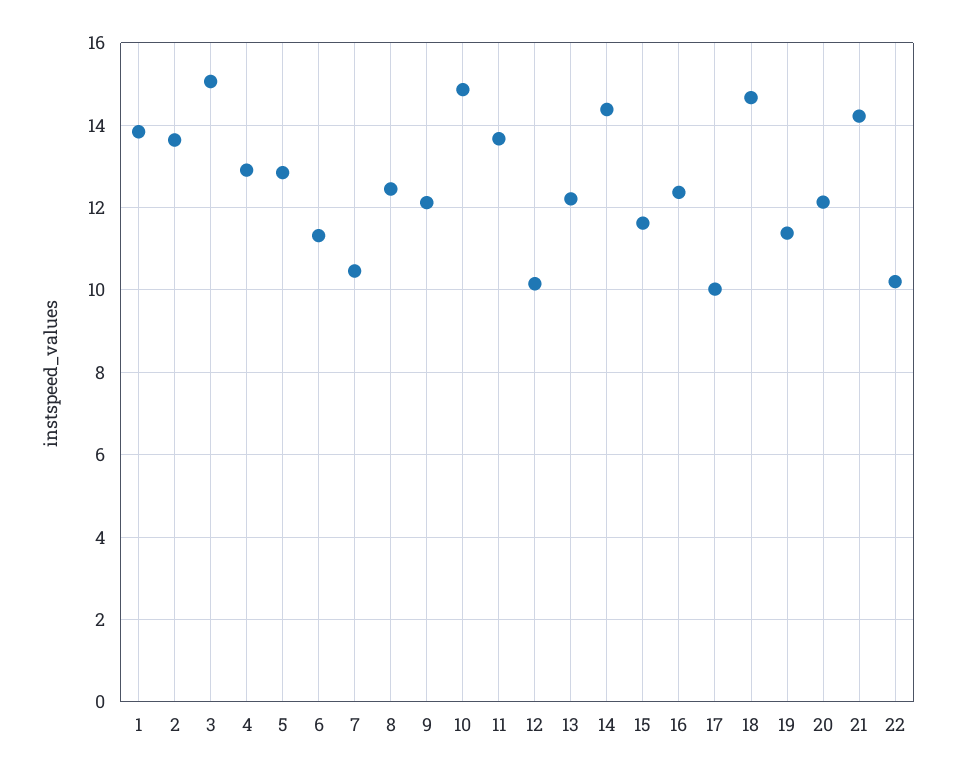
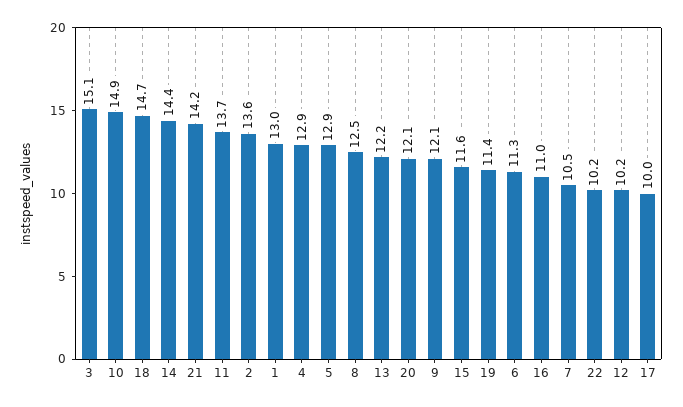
  {
-   "1": 13.8,
+   "1": 13,
    "2": 13.6,
    "3": 15.1,
    "4": 12.9,
    "5": 12.9,
    "6": 11.3,
    "7": 10.5,
    "8": 12.5,
    "9": 12.1,
    "10": 14.9,
    "11": 13.7,
    "12": 10.2,
    "13": 12.2,
    "14": 14.4,
    "15": 11.6,
-   "16": 12.4,
+   "16": 11,
    "17": 10,
    "18": 14.7,
    "19": 11.4,
    "20": 12.1,
    "21": 14.2,
    "22": 10.2
  }

